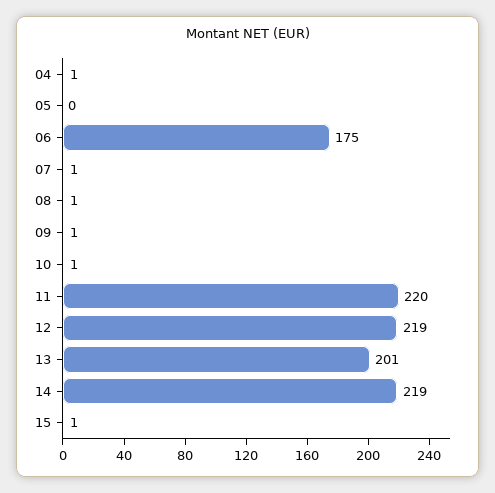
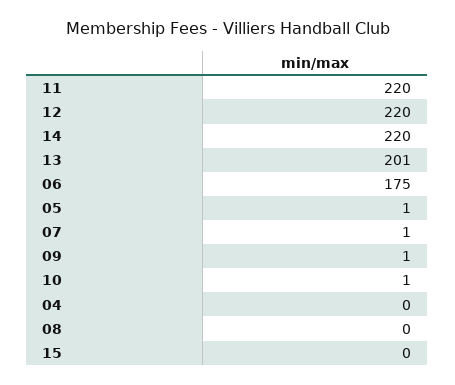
  {
-   "04": 1,
+   "04": 0,
-   "05": 0,
+   "05": 1,
    "06": 175,
    "07": 1,
-   "08": 1,
+   "08": 0,
    "09": 1,
    "10": 1,
    "11": 220,
-   "12": 219,
+   "12": 220,
    "13": 201,
-   "14": 219,
+   "14": 220,
-   "15": 1
+   "15": 0
  }

